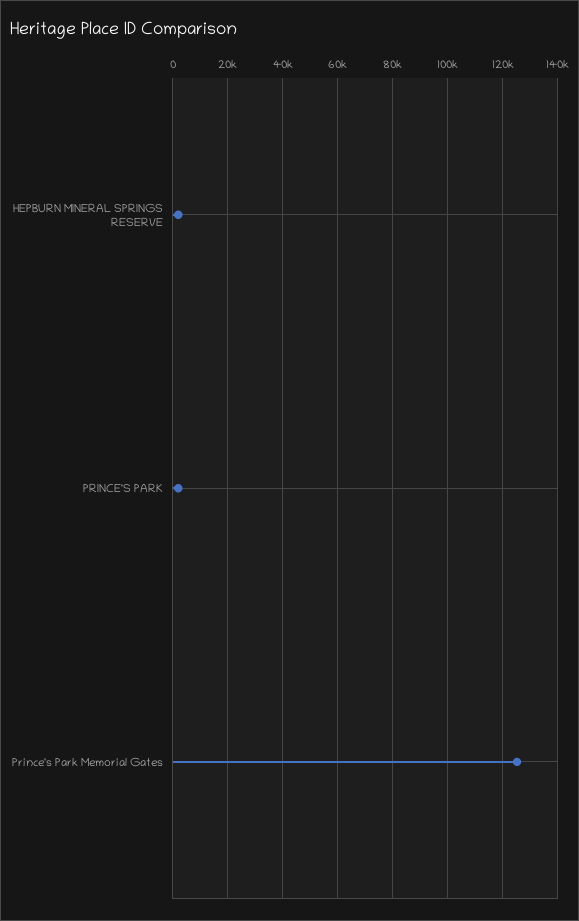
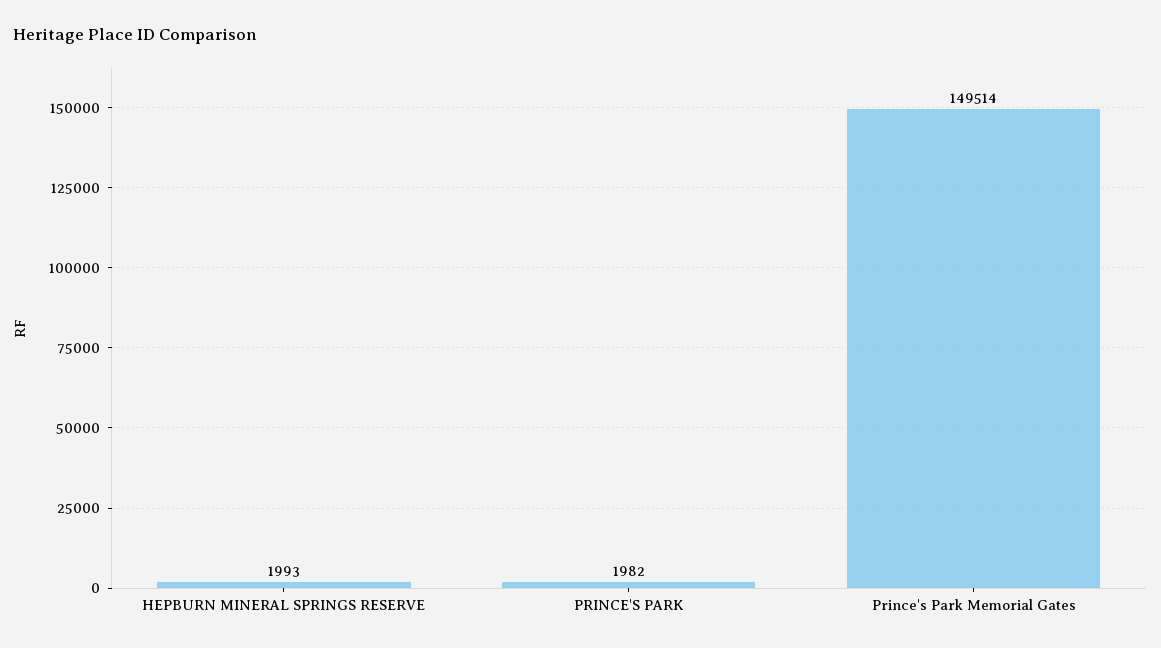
  {
    "HEPBURN MINERAL SPRINGS RESERVE": 1993,
    "PRINCE'S PARK": 1982,
-   "Prince's Park Memorial Gates": 125000
+   "Prince's Park Memorial Gates": 149514
  }

